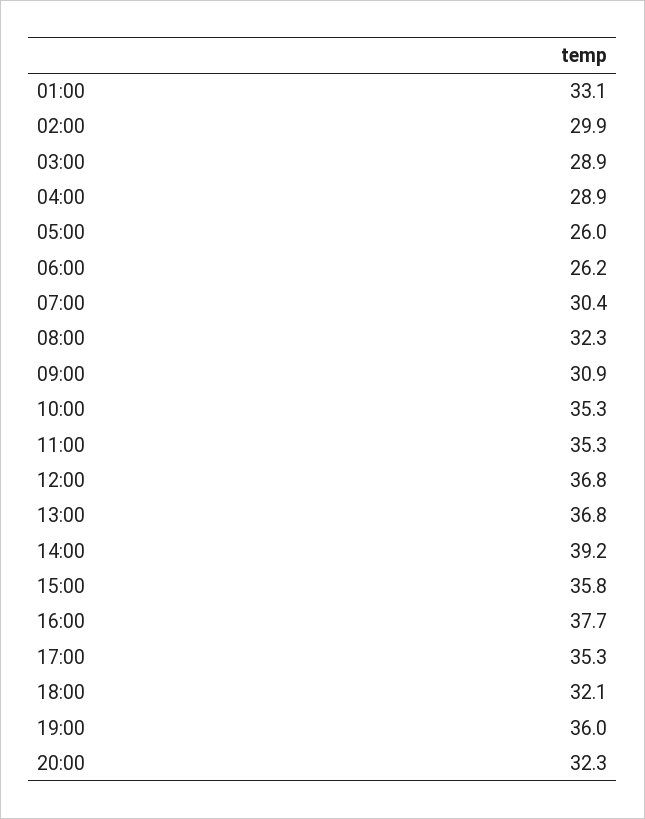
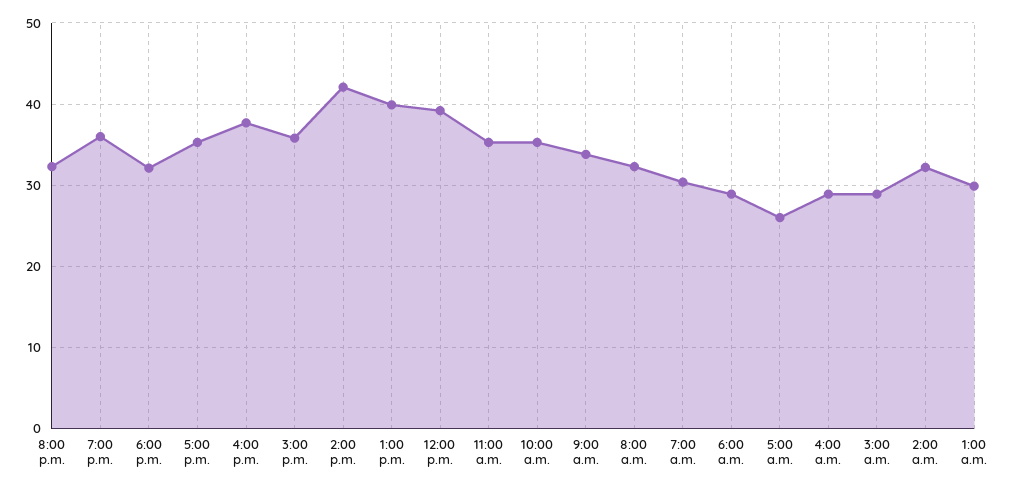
  {
-   "01:00": 33.1,
+   "01:00": 30,
-   "02:00": 29.9,
+   "02:00": 32,
    "03:00": 28.9,
    "04:00": 28.9,
    "05:00": 26,
-   "06:00": 26.2,
+   "06:00": 29,
    "07:00": 30.4,
    "08:00": 32.3,
-   "09:00": 30.9,
+   "09:00": 34,
    "10:00": 35.3,
    "11:00": 35.3,
-   "12:00": 36.8,
+   "12:00": 39,
-   "13:00": 36.8,
+   "13:00": 40,
-   "14:00": 39.2,
+   "14:00": 42,
    "15:00": 35.8,
    "16:00": 37.7,
    "17:00": 35.3,
    "18:00": 32.1,
    "19:00": 36,
    "20:00": 32.3
  }

